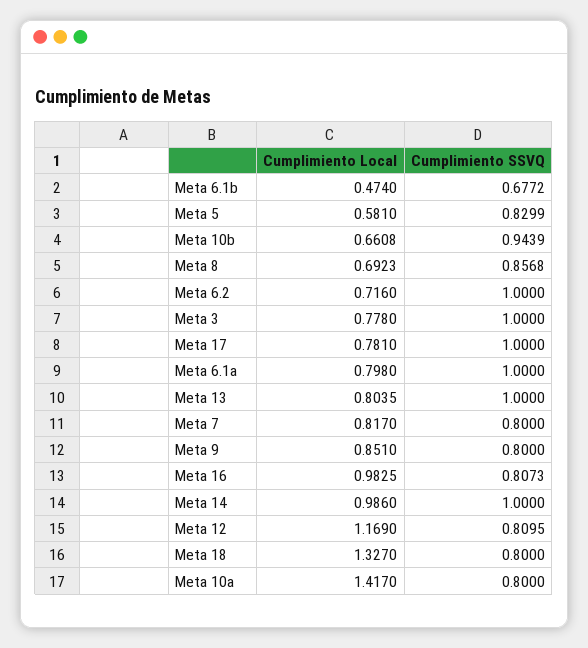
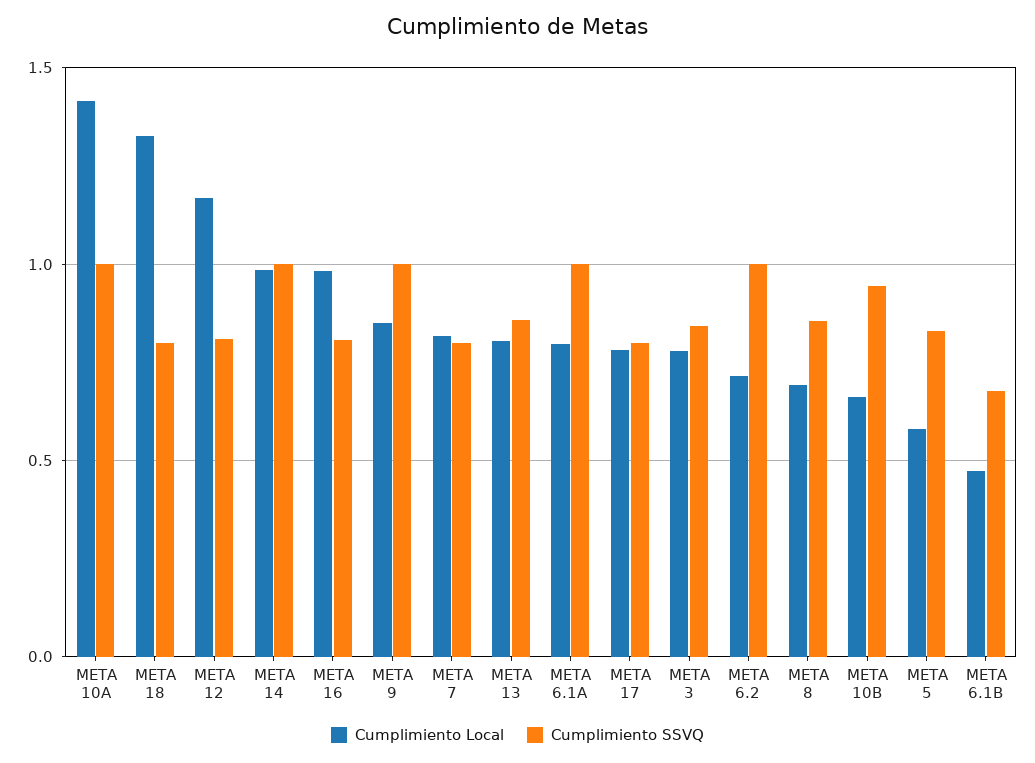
  {
    "Cumplimiento Local": {
      "Meta 6.1b": 0.474,
      "Meta 5": 0.581,
      "Meta 10b": 0.6608,
      "Meta 8": 0.6923,
      "Meta 6.2": 0.716,
      "Meta 3": 0.778,
      "Meta 17": 0.781,
      "Meta 6.1a": 0.798,
      "Meta 13": 0.8035,
      "Meta 7": 0.817,
      "Meta 9": 0.851,
      "Meta 16": 0.9825,
      "Meta 14": 0.986,
      "Meta 12": 1.169,
      "Meta 18": 1.327,
      "Meta 10a": 1.417
    },
    "Cumplimiento SSVQ": {
      "Meta 6.1b": 0.6772,
      "Meta 5": 0.8299,
      "Meta 10b": 0.9439,
      "Meta 8": 0.8568,
      "Meta 6.2": 1,
-     "Meta 3": 1,
+     "Meta 3": 0.85,
-     "Meta 17": 1,
+     "Meta 17": 0.8,
      "Meta 6.1a": 1,
-     "Meta 13": 1,
+     "Meta 13": 0.85,
      "Meta 7": 0.8,
-     "Meta 9": 0.8,
+     "Meta 9": 1,
      "Meta 16": 0.8073,
      "Meta 14": 1,
      "Meta 12": 0.8095,
      "Meta 18": 0.8,
-     "Meta 10a": 0.8
+     "Meta 10a": 1
    }
  }

